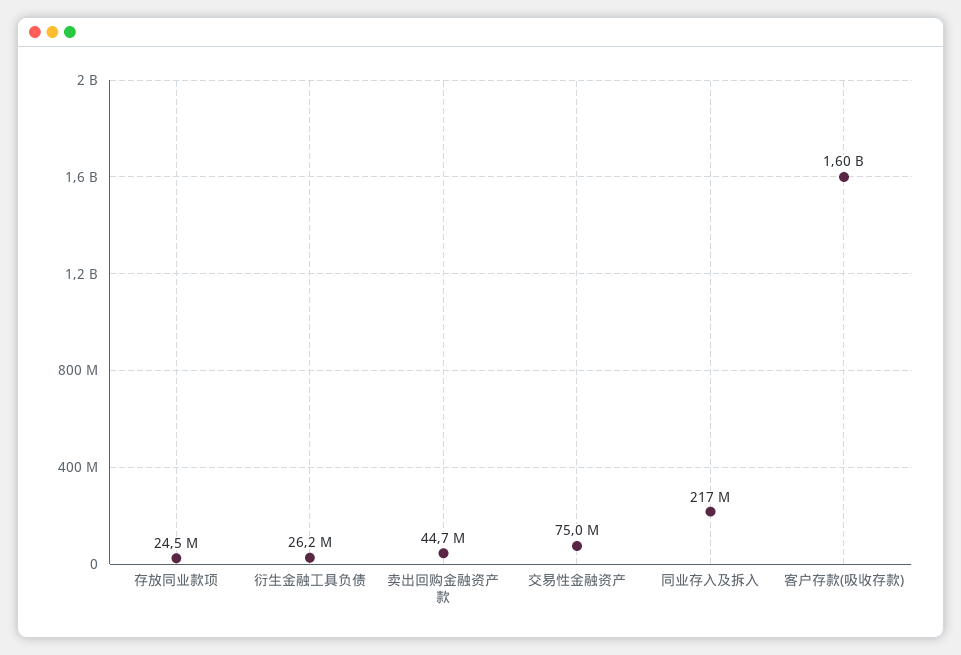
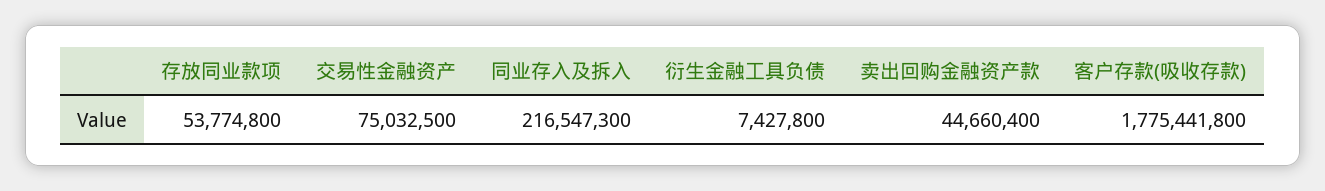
  {
-   "存放同业款项": 24500000,
+   "存放同业款项": 53774800,
-   "衍生金融工具负债": 26200000,
+   "衍生金融工具负债": 7427800,
    "卖出回购金融资产款": 44660400,
    "交易性金融资产": 75032500,
    "同业存入及拆入": 216547300,
-   "客户存款(吸收存款)": 1600000000
+   "客户存款(吸收存款)": 1775441800
  }

